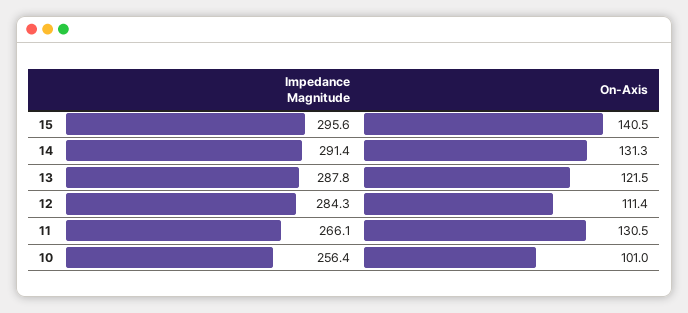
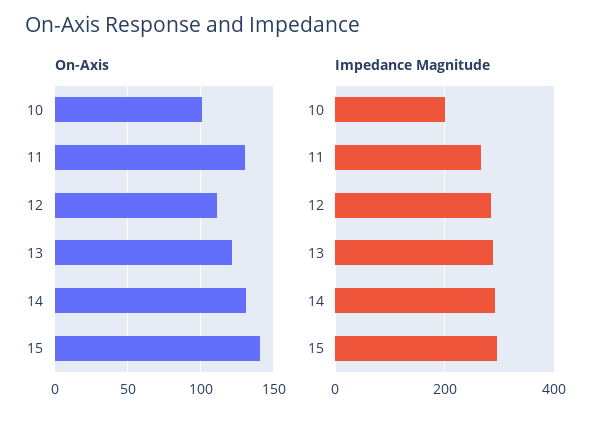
  {
    "Impedance Magnitude": {
      "15": 295.6,
      "14": 291.4,
      "13": 287.8,
      "12": 284.3,
      "11": 266.1,
-     "10": 256.4
+     "10": 200
    },
    "On-Axis": {
      "15": 140.5,
      "14": 131.3,
      "13": 121.5,
      "12": 111.4,
      "11": 130.5,
      "10": 101
    }
  }

